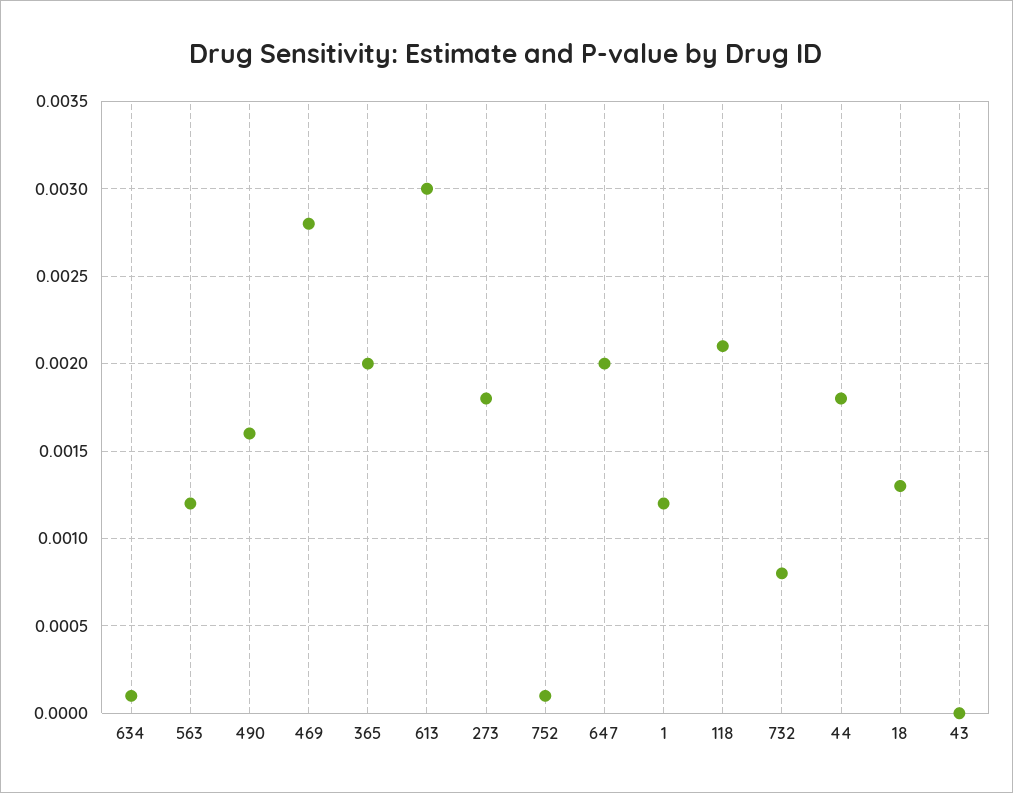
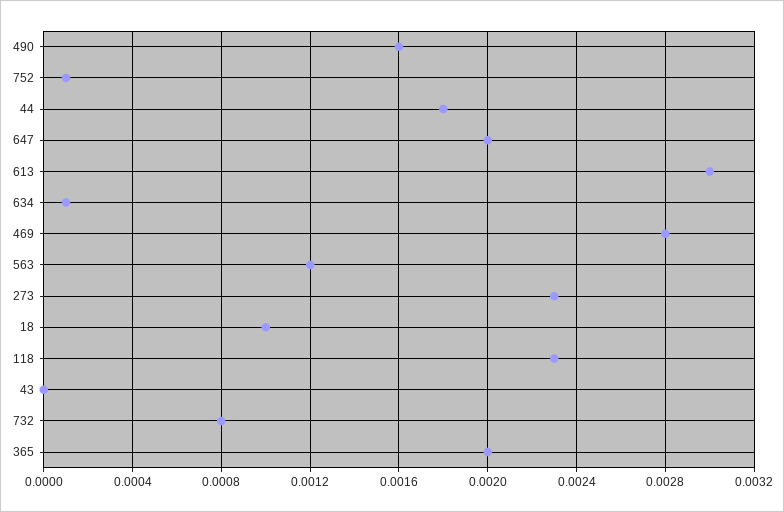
  {
    "634": 0.0001,
    "563": 0.0012,
    "490": 0.0016,
    "469": 0.0028,
    "365": 0.002,
    "613": 0.003,
-   "273": 0.0018,
+   "273": 0.0023,
    "752": 0.0001,
    "647": 0.002,
-   "1": 0.0012,
-   "118": 0.0021,
+   "118": 0.0023,
    "732": 0.0008,
    "44": 0.0018,
-   "18": 0.0013,
+   "18": 0.001,
    "43": 0
  }

